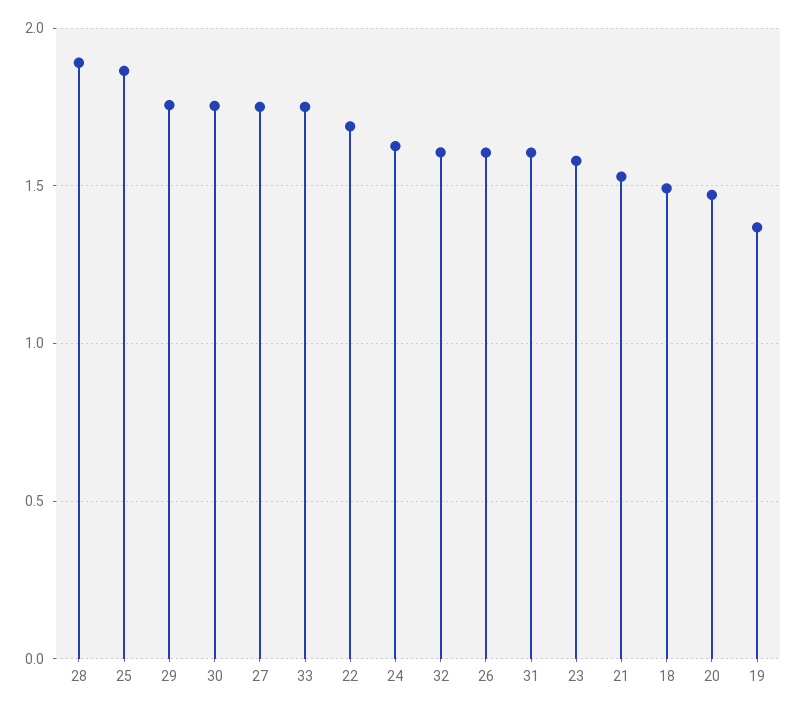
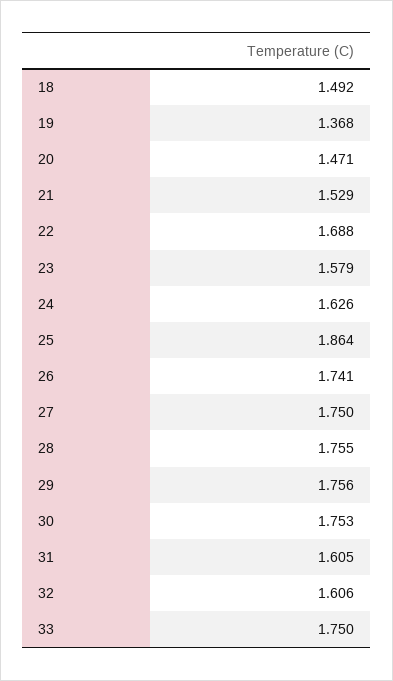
  {
-   "28": 1.9,
+   "28": 1.755,
    "25": 1.864,
    "29": 1.756,
    "30": 1.753,
    "27": 1.75,
    "33": 1.75,
    "22": 1.688,
    "24": 1.626,
    "32": 1.606,
-   "26": 1.6,
+   "26": 1.741,
    "31": 1.605,
    "23": 1.579,
    "21": 1.529,
    "18": 1.492,
    "20": 1.471,
    "19": 1.368
  }

